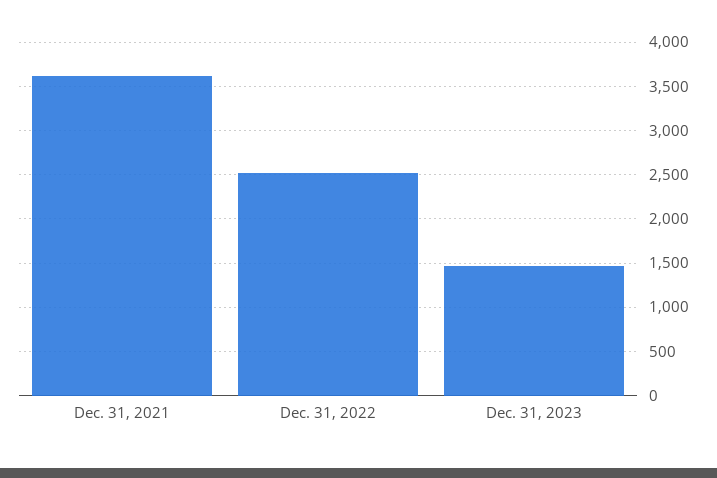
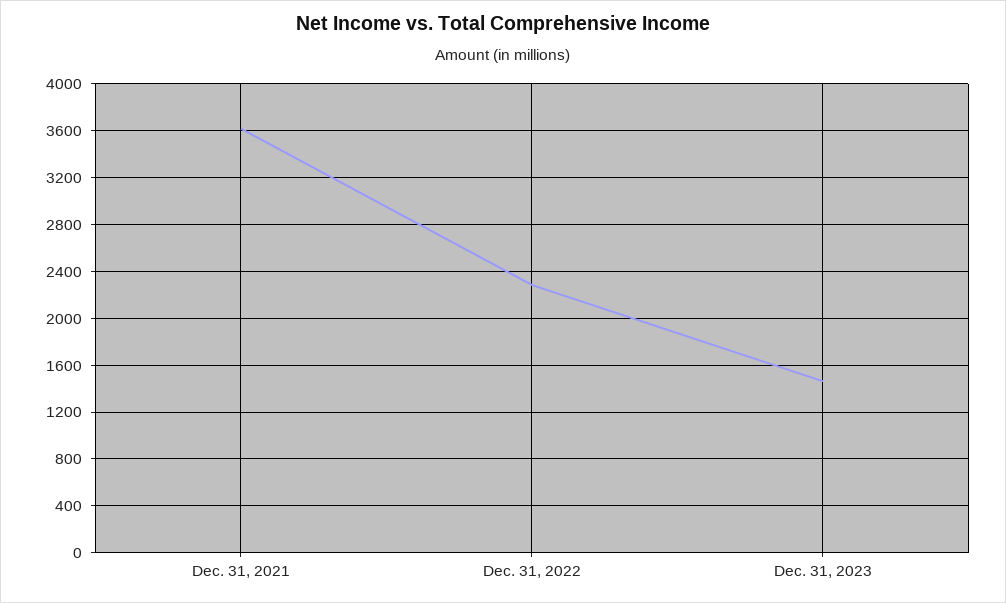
  {
    "Dec. 31, 2021": 3600,
-   "Dec. 31, 2022": 2500,
+   "Dec. 31, 2022": 2300,
    "Dec. 31, 2023": 1500
  }

